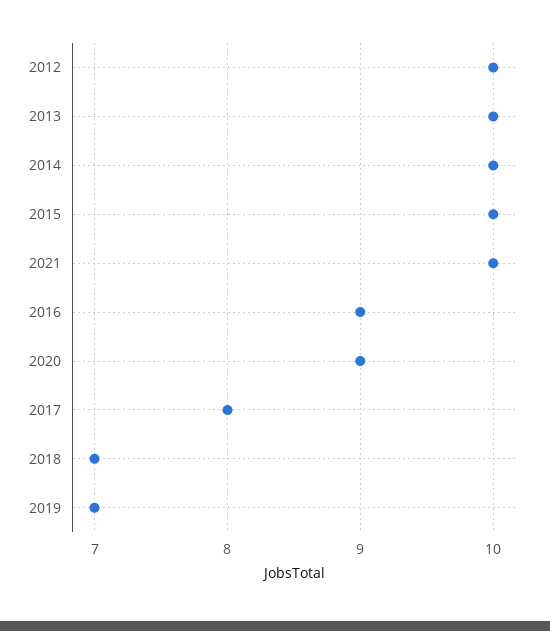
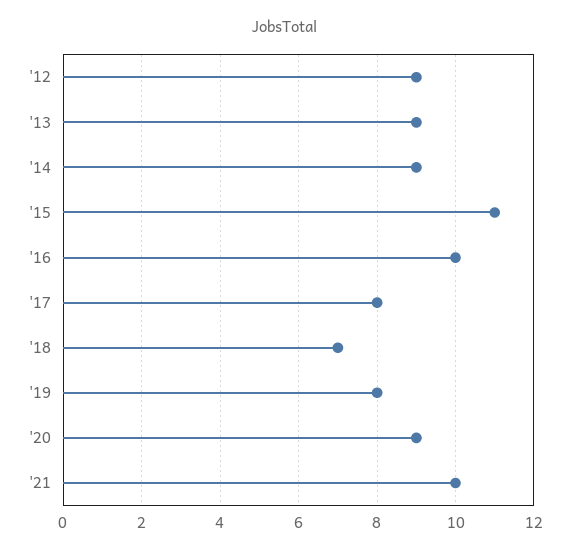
  {
-   "2012": 10,
+   "2012": 9,
-   "2013": 10,
+   "2013": 9,
-   "2014": 10,
+   "2014": 9,
-   "2015": 10,
+   "2015": 11,
    "2021": 10,
-   "2016": 9,
+   "2016": 10,
    "2020": 9,
    "2017": 8,
    "2018": 7,
-   "2019": 7
+   "2019": 8
  }

